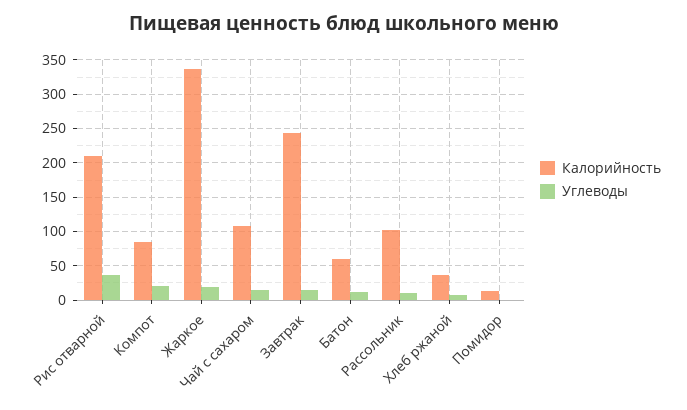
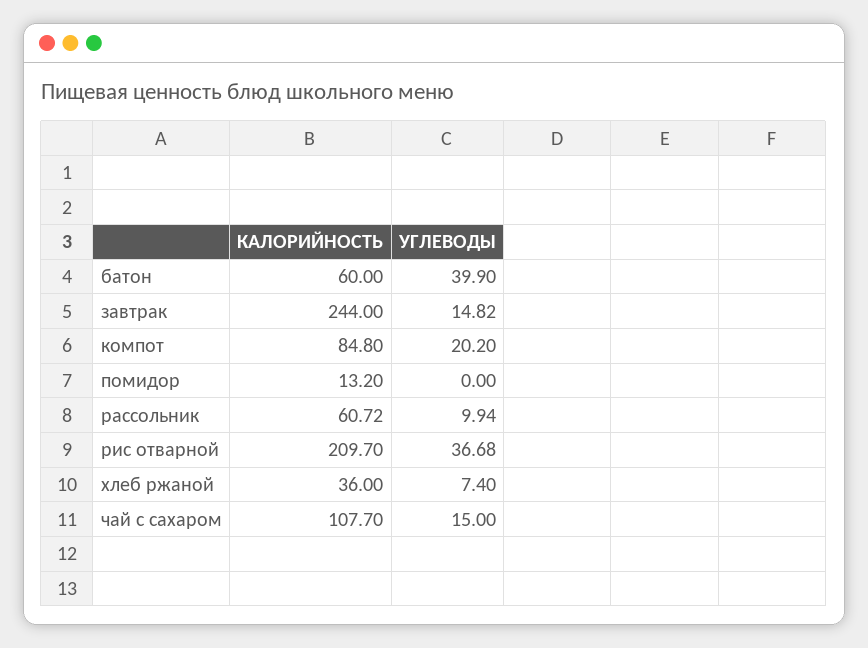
  {
    "Калорийность": {
      "Рис отварной": 209.7,
      "Компот": 84.8,
-     "Жаркое": 340,
      "Чай с сахаром": 107.7,
      "Завтрак": 244,
      "Батон": 60,
-     "Рассольник": 100,
+     "Рассольник": 60.72,
      "Хлеб ржаной": 36,
      "Помидор": 13.2
    },
    "Углеводы": {
      "Рис отварной": 36.68,
      "Компот": 20.2,
-     "Жаркое": 20,
      "Чай с сахаром": 15,
      "Завтрак": 14.82,
-     "Батон": 10,
+     "Батон": 39.9,
      "Рассольник": 9.94,
      "Хлеб ржаной": 7.4,
      "Помидор": 0
    }
  }

